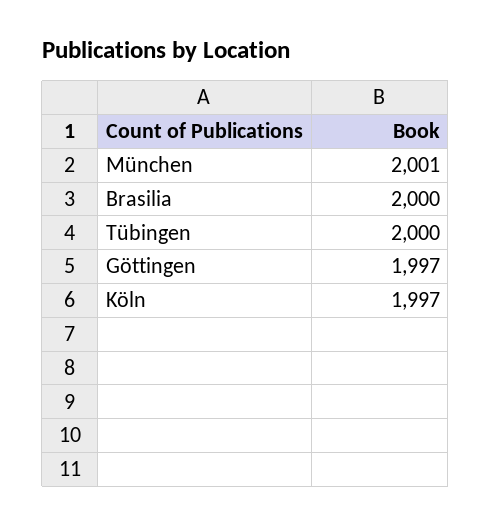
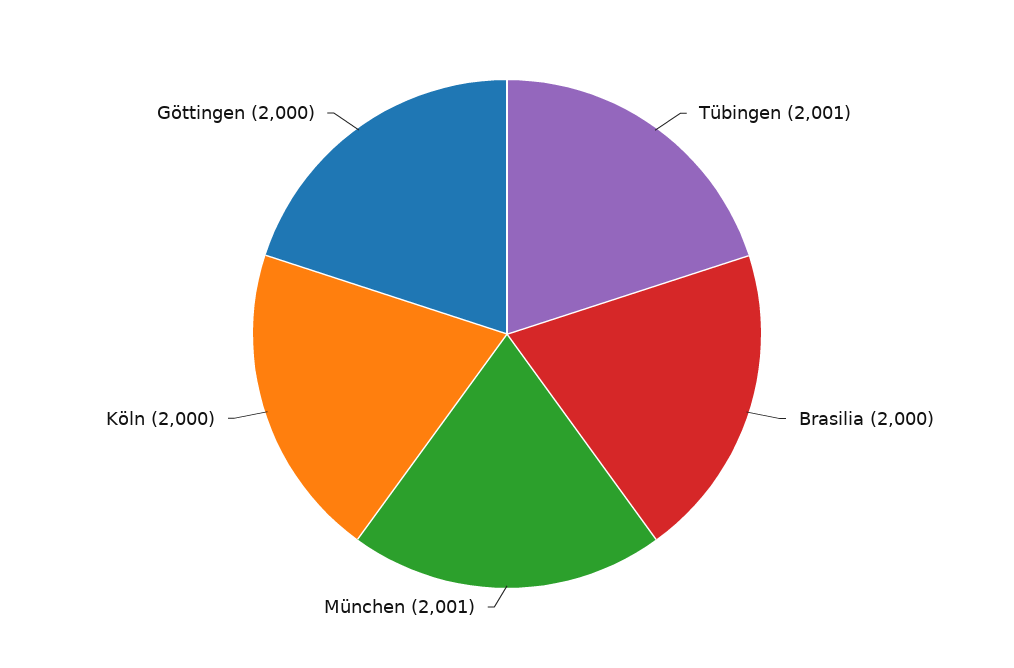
  {
    "München": 2001,
    "Brasilia": 2000,
-   "Tübingen": 2000,
+   "Tübingen": 2001,
-   "Göttingen": 1997,
+   "Göttingen": 2000,
-   "Köln": 1997
+   "Köln": 2000
  }

